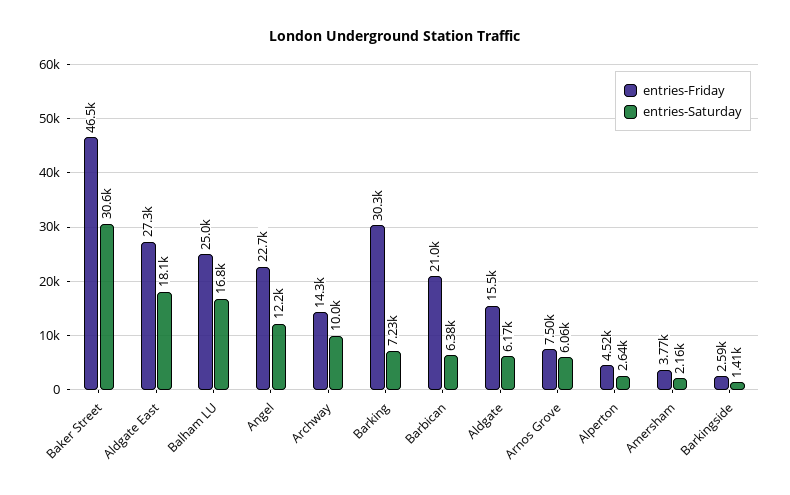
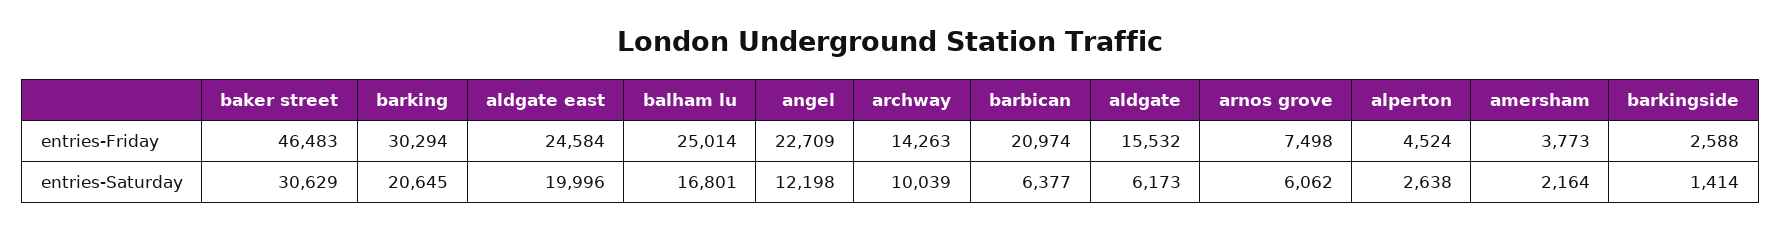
  {
    "entries-Friday": {
      "Baker Street": 46483,
-     "Aldgate East": 27300,
+     "Aldgate East": 24584,
      "Balham LU": 25014,
      "Angel": 22709,
      "Archway": 14263,
      "Barking": 30294,
      "Barbican": 20974,
      "Aldgate": 15532,
      "Arnos Grove": 7498,
      "Alperton": 4524,
      "Amersham": 3773,
      "Barkingside": 2588
    },
    "entries-Saturday": {
      "Baker Street": 30629,
-     "Aldgate East": 18100,
+     "Aldgate East": 19996,
      "Balham LU": 16801,
      "Angel": 12198,
      "Archway": 10039,
-     "Barking": 7230,
+     "Barking": 20645,
      "Barbican": 6377,
      "Aldgate": 6173,
      "Arnos Grove": 6062,
      "Alperton": 2638,
      "Amersham": 2164,
      "Barkingside": 1414
    }
  }

